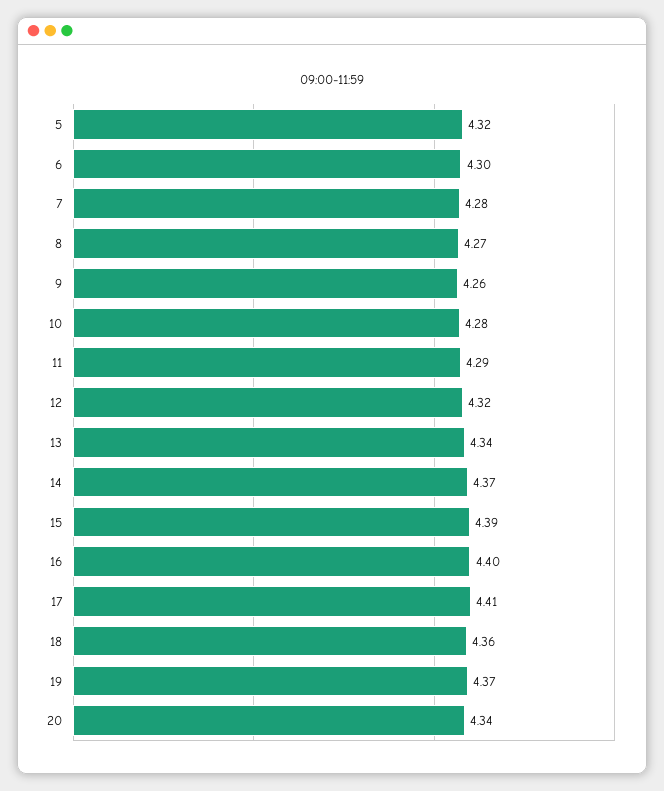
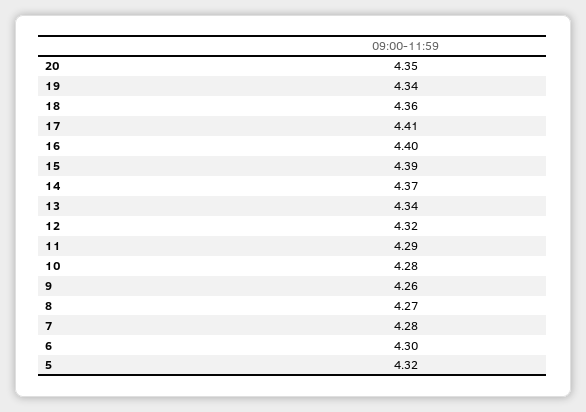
  {
    "5": 4.32,
    "6": 4.3,
    "7": 4.28,
    "8": 4.27,
    "9": 4.26,
    "10": 4.28,
    "11": 4.29,
    "12": 4.32,
    "13": 4.34,
    "14": 4.37,
    "15": 4.39,
    "16": 4.4,
    "17": 4.41,
    "18": 4.36,
-   "19": 4.37,
+   "19": 4.34,
-   "20": 4.34
+   "20": 4.35
  }

